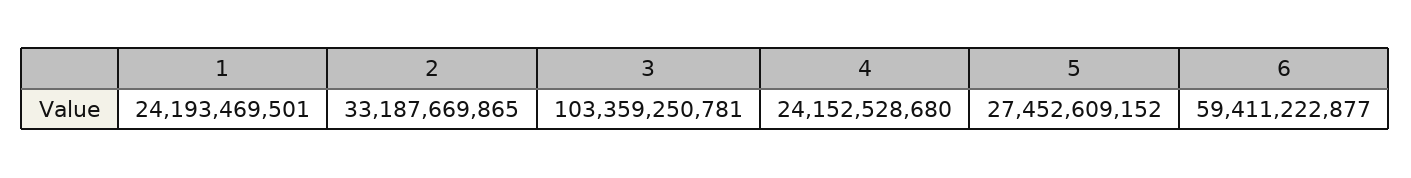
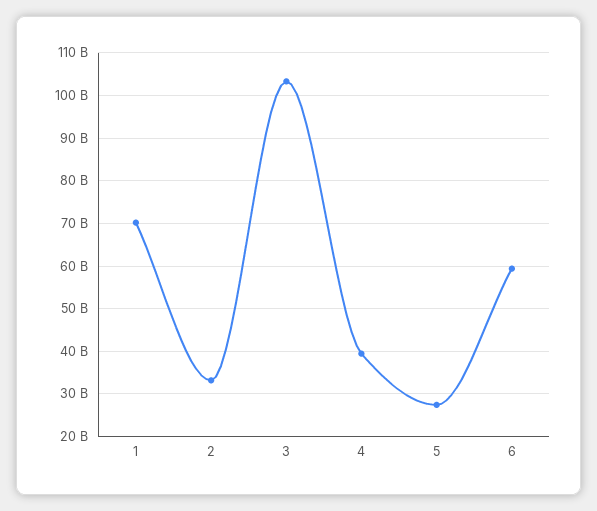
  {
-   "1": 24193469501,
+   "1": 70000000000,
    "2": 33187669865,
    "3": 103359250781,
-   "4": 24152528680,
+   "4": 40000000000,
    "5": 27452609152,
    "6": 59411222877
  }

